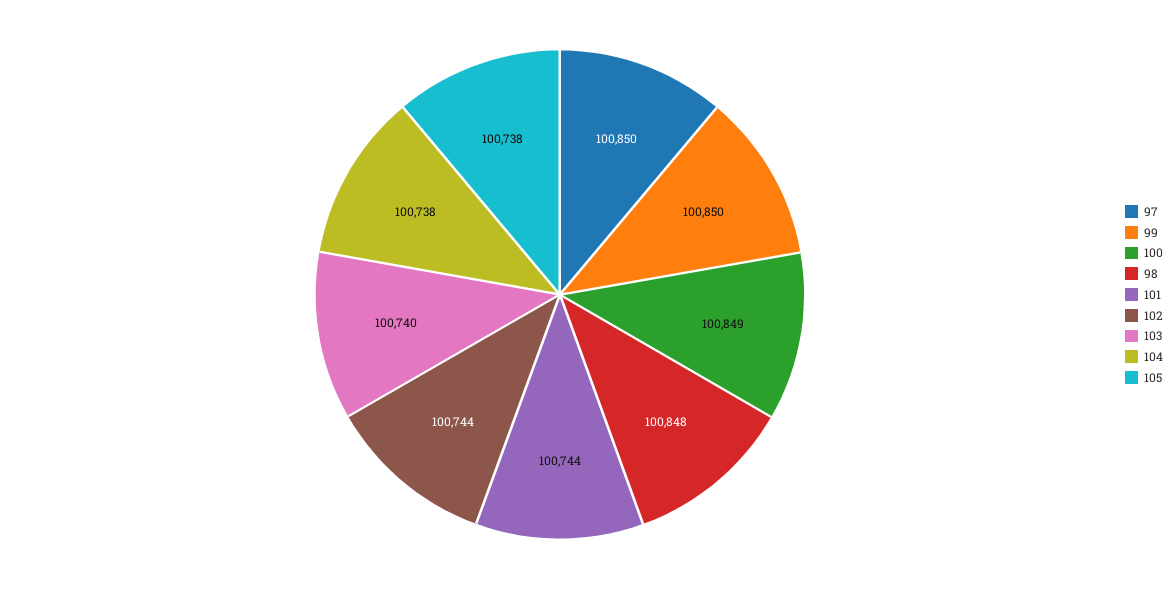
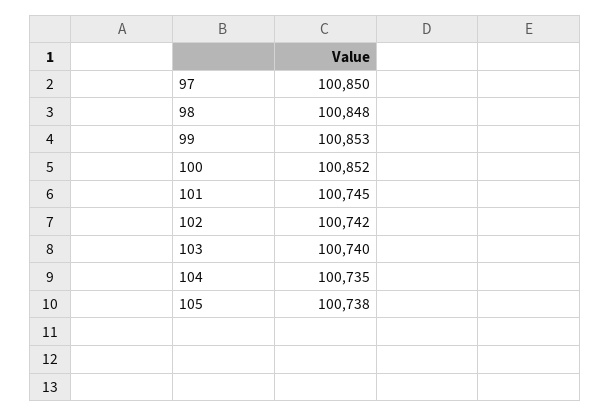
  {
    "97": 100850,
-   "99": 100850,
+   "99": 100853,
-   "100": 100849,
+   "100": 100852,
    "98": 100848,
-   "101": 100744,
+   "101": 100745,
-   "102": 100744,
+   "102": 100742,
    "103": 100740,
-   "104": 100738,
+   "104": 100735,
    "105": 100738
  }

